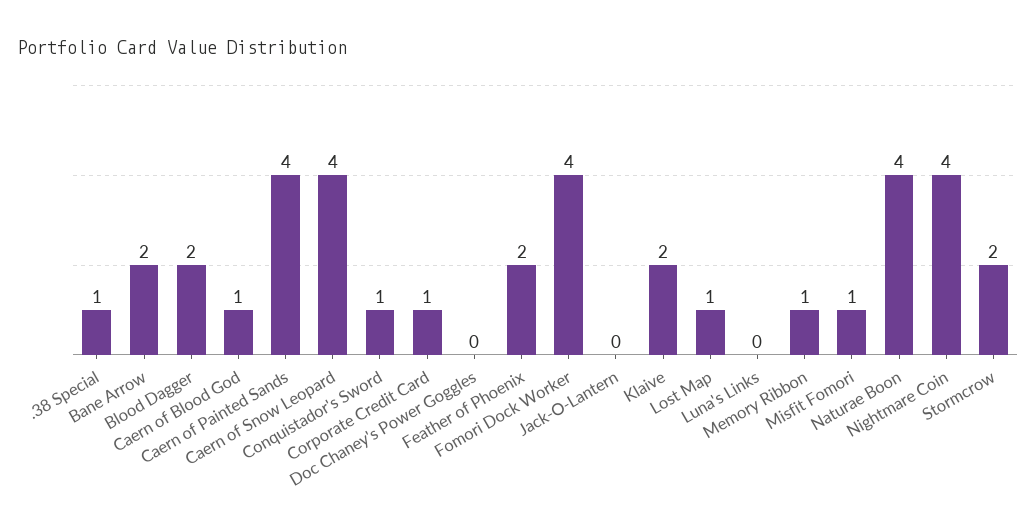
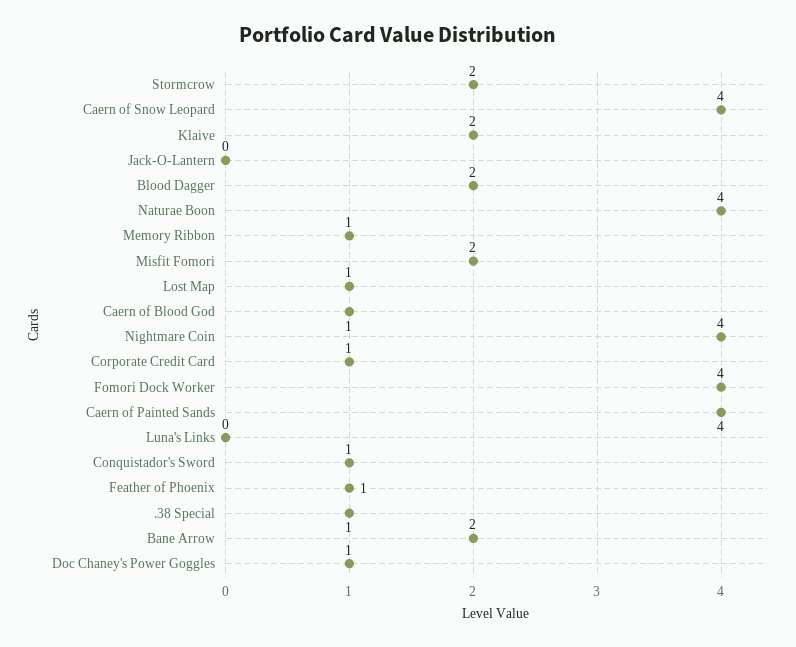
  {
    ".38 Special": 1,
    "Bane Arrow": 2,
    "Blood Dagger": 2,
    "Caern of Blood God": 1,
    "Caern of Painted Sands": 4,
    "Caern of Snow Leopard": 4,
    "Conquistador's Sword": 1,
    "Corporate Credit Card": 1,
-   "Doc Chaney's Power Goggles": 0,
+   "Doc Chaney's Power Goggles": 1,
-   "Feather of Phoenix": 2,
+   "Feather of Phoenix": 1,
    "Fomori Dock Worker": 4,
    "Jack-O-Lantern": 0,
    "Klaive": 2,
    "Lost Map": 1,
    "Luna's Links": 0,
    "Memory Ribbon": 1,
-   "Misfit Fomori": 1,
+   "Misfit Fomori": 2,
    "Naturae Boon": 4,
    "Nightmare Coin": 4,
    "Stormcrow": 2
  }

